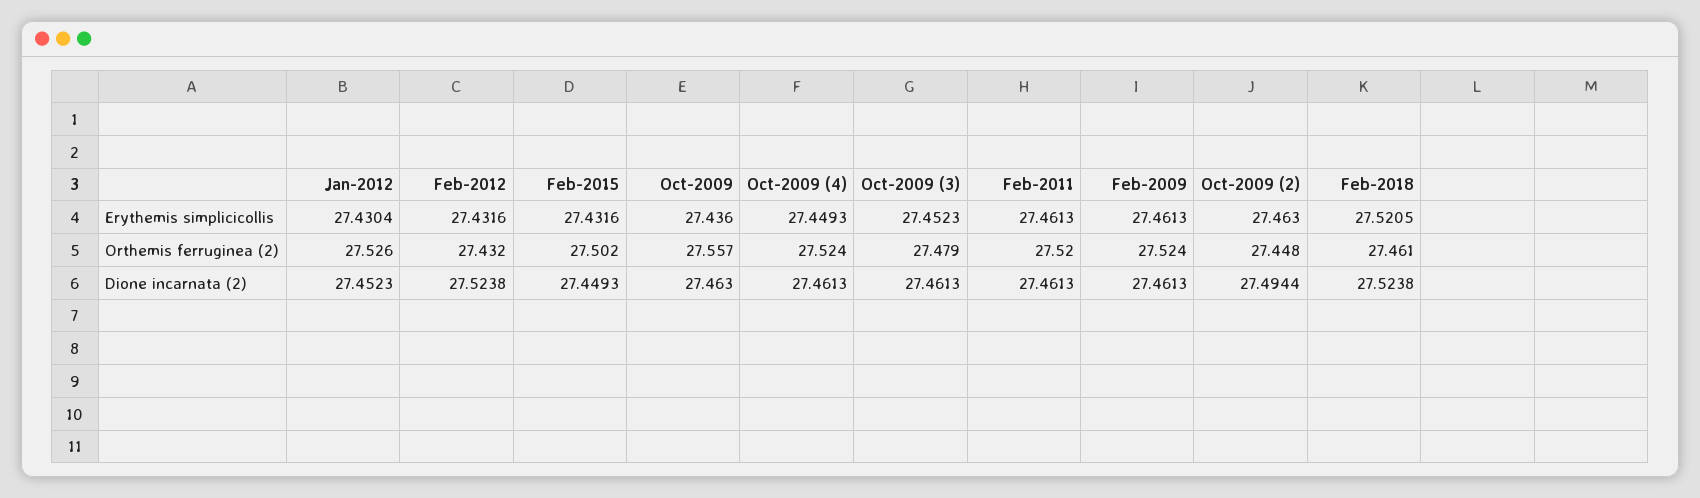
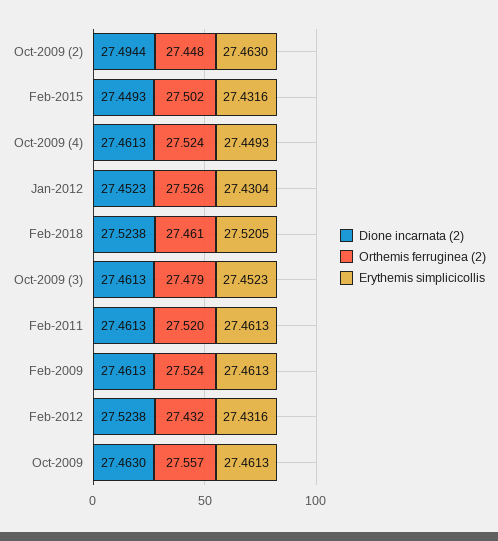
  {
    "Erythemis simplicicollis": {
      "Jan-2012": 27.4304,
      "Feb-2012": 27.4316,
      "Feb-2015": 27.4316,
-     "Oct-2009": 27.436,
+     "Oct-2009": 27.4613,
      "Oct-2009 (4)": 27.4493,
      "Oct-2009 (3)": 27.4523,
      "Feb-2011": 27.4613,
      "Feb-2009": 27.4613,
      "Oct-2009 (2)": 27.463,
      "Feb-2018": 27.5205
    },
    "Orthemis ferruginea (2)": {
      "Jan-2012": 27.526,
      "Feb-2012": 27.432,
      "Feb-2015": 27.502,
      "Oct-2009": 27.557,
      "Oct-2009 (4)": 27.524,
      "Oct-2009 (3)": 27.479,
      "Feb-2011": 27.52,
      "Feb-2009": 27.524,
      "Oct-2009 (2)": 27.448,
      "Feb-2018": 27.461
    },
    "Dione incarnata (2)": {
      "Jan-2012": 27.4523,
      "Feb-2012": 27.5238,
      "Feb-2015": 27.4493,
      "Oct-2009": 27.463,
      "Oct-2009 (4)": 27.4613,
      "Oct-2009 (3)": 27.4613,
      "Feb-2011": 27.4613,
      "Feb-2009": 27.4613,
      "Oct-2009 (2)": 27.4944,
      "Feb-2018": 27.5238
    }
  }

